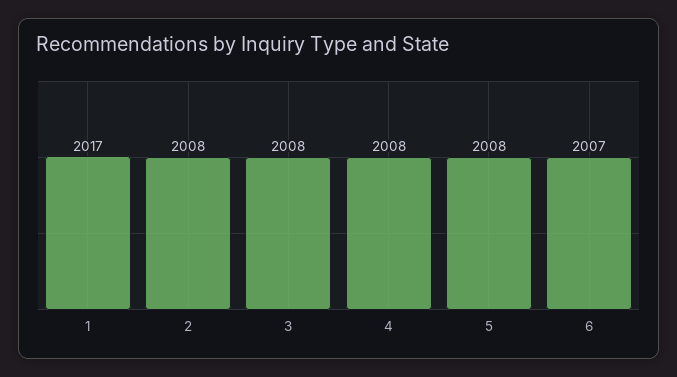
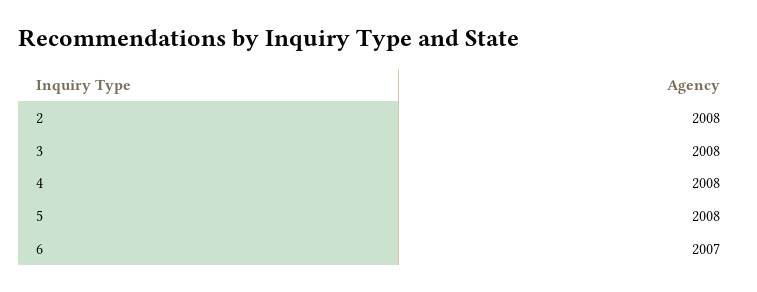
  {
-   "1": 2017,
    "2": 2008,
    "3": 2008,
    "4": 2008,
    "5": 2008,
    "6": 2007
  }

